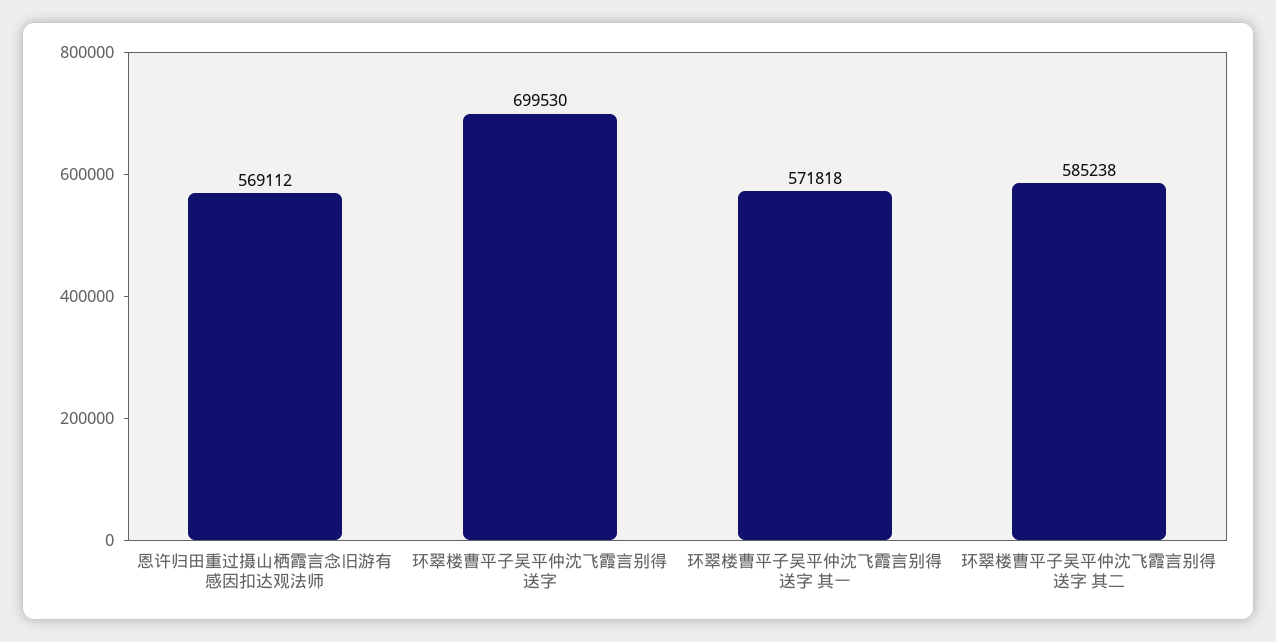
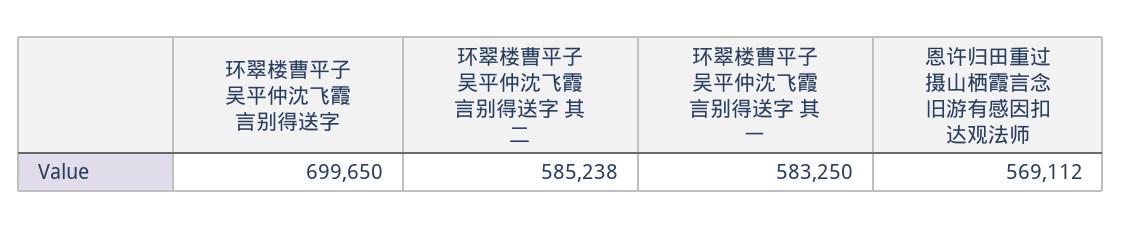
  {
    "恩许归田重过摄山栖霞言念旧游有感因扣达观法师": 569112,
-   "环翠楼曹平子吴平仲沈飞霞言别得送字": 699530,
+   "环翠楼曹平子吴平仲沈飞霞言别得送字": 699650,
-   "环翠楼曹平子吴平仲沈飞霞言别得送字 其一": 571818,
+   "环翠楼曹平子吴平仲沈飞霞言别得送字 其一": 583250,
    "环翠楼曹平子吴平仲沈飞霞言别得送字 其二": 585238
  }

